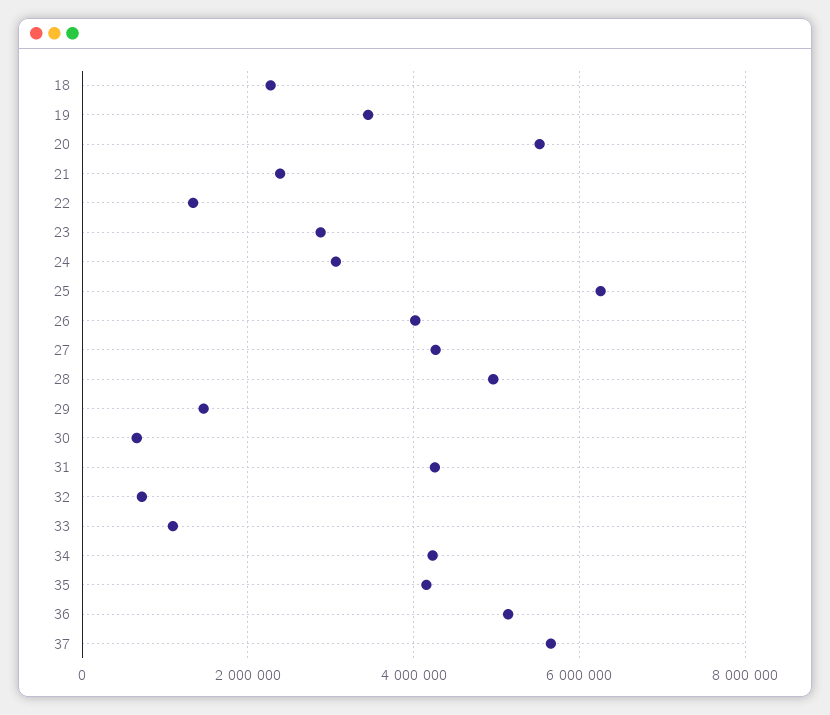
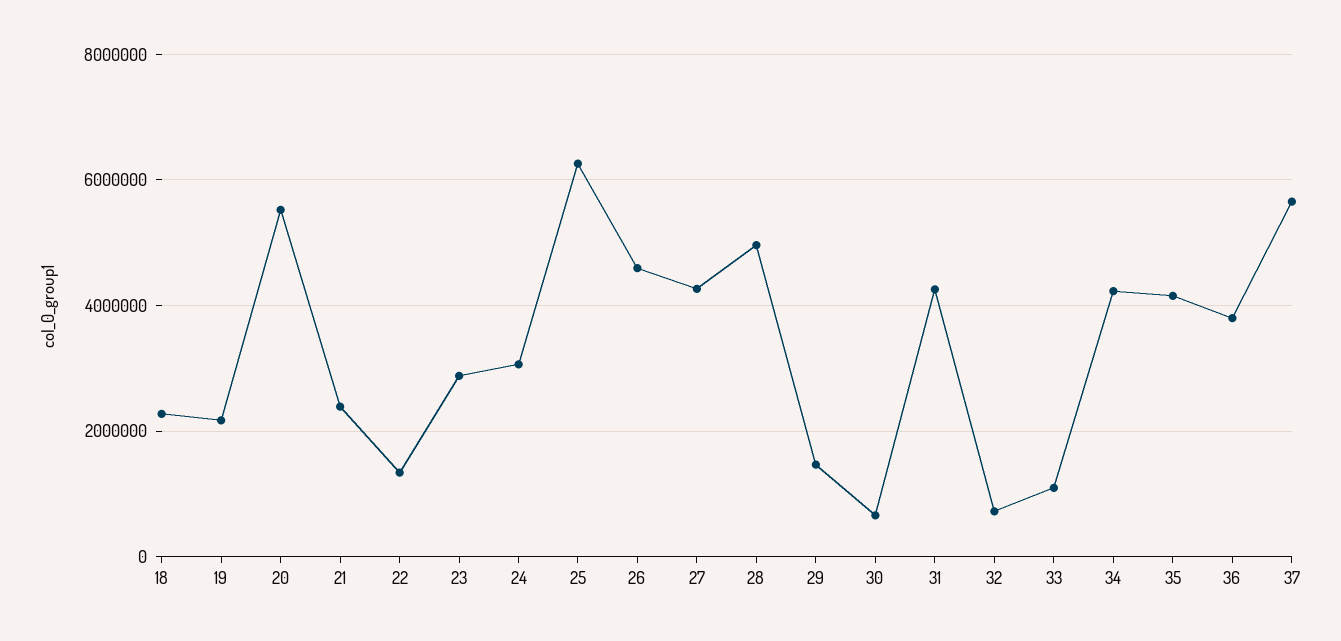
  {
    "18": 2200000,
-   "19": 3400000,
+   "19": 2200000,
    "20": 5600000,
    "21": 2400000,
    "22": 1400000,
    "23": 2800000,
    "24": 3000000,
    "25": 6200000,
-   "26": 4000000,
+   "26": 4600000,
    "27": 4200000,
    "28": 5000000,
    "29": 1400000,
    "30": 600000,
    "31": 4200000,
    "32": 800000,
    "33": 1000000,
    "34": 4200000,
    "35": 4200000,
-   "36": 5200000,
+   "36": 3800000,
    "37": 5600000
  }

